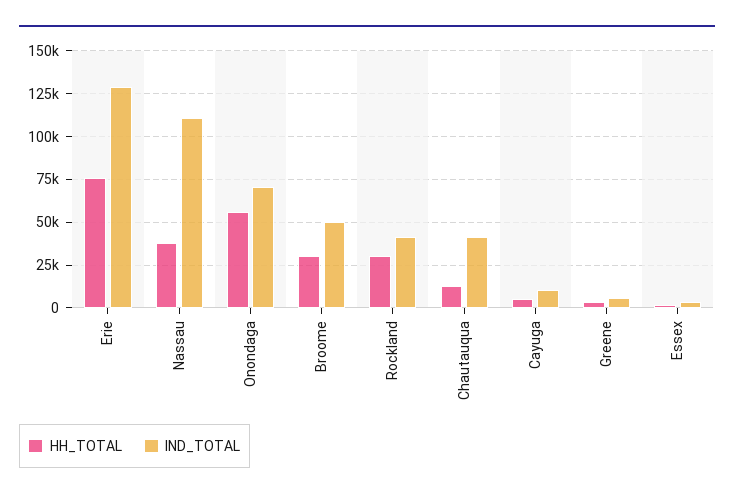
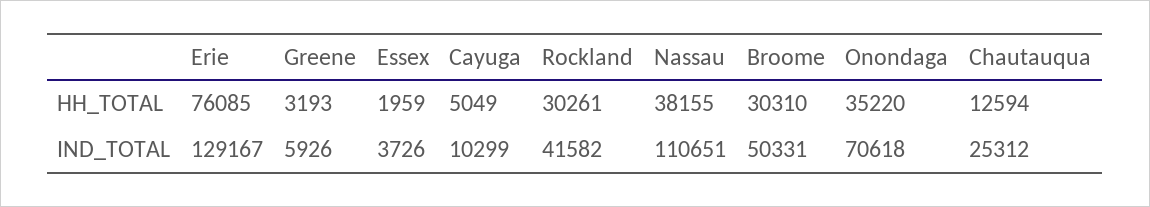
  {
    "HH_TOTAL": {
      "Erie": 76085,
      "Nassau": 38155,
-     "Onondaga": 55000,
+     "Onondaga": 35220,
      "Broome": 30310,
      "Rockland": 30261,
      "Chautauqua": 12594,
      "Cayuga": 5049,
      "Greene": 3193,
      "Essex": 1959
    },
    "IND_TOTAL": {
      "Erie": 129167,
      "Nassau": 110651,
      "Onondaga": 70618,
      "Broome": 50331,
      "Rockland": 41582,
-     "Chautauqua": 40000,
+     "Chautauqua": 25312,
      "Cayuga": 10299,
      "Greene": 5926,
      "Essex": 3726
    }
  }

